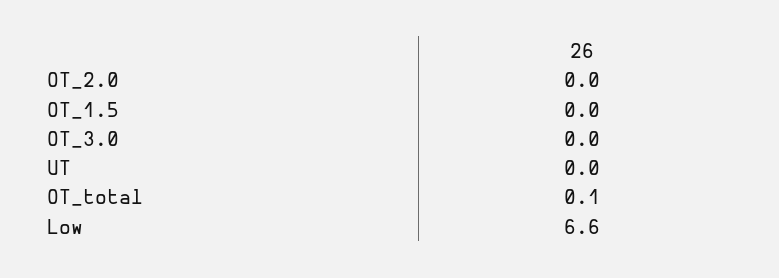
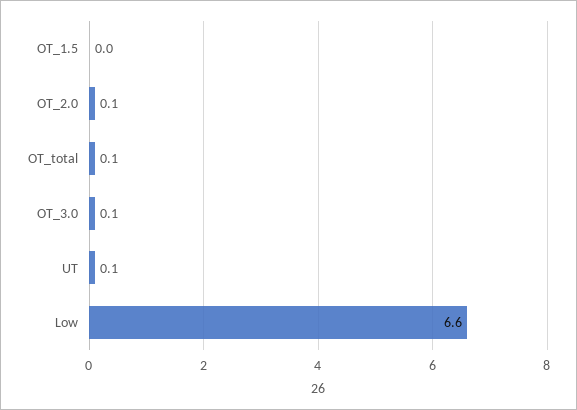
  {
-   "OT_2.0": 0,
+   "OT_2.0": 0.1,
    "OT_1.5": 0,
-   "OT_3.0": 0,
+   "OT_3.0": 0.1,
-   "UT": 0,
+   "UT": 0.1,
    "OT_total": 0.1,
    "Low": 6.6
  }

